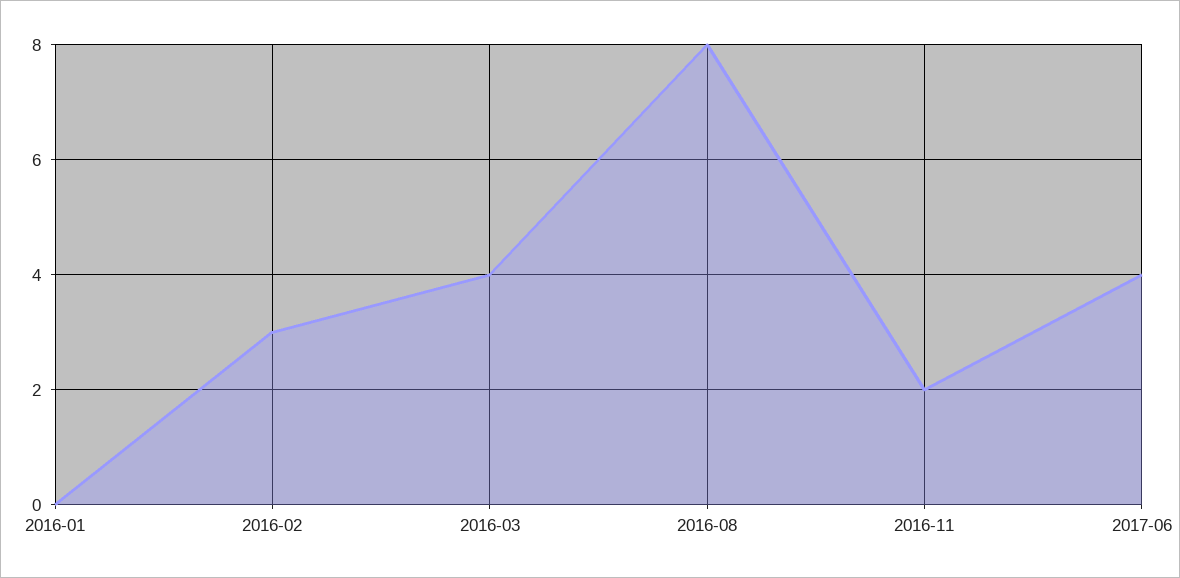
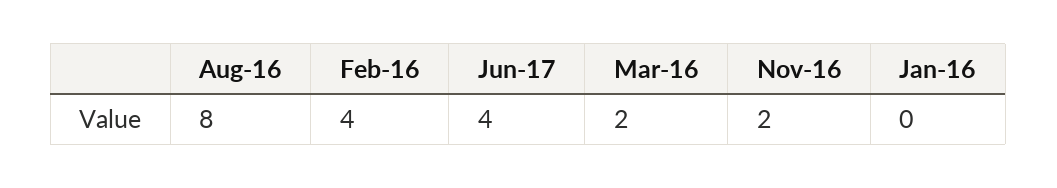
  {
    "2016-01": 0,
-   "2016-02": 3,
+   "2016-02": 4,
-   "2016-03": 4,
+   "2016-03": 2,
    "2016-08": 8,
    "2016-11": 2,
    "2017-06": 4
  }

